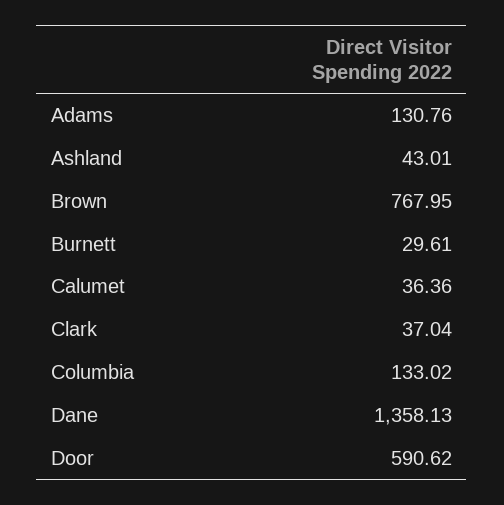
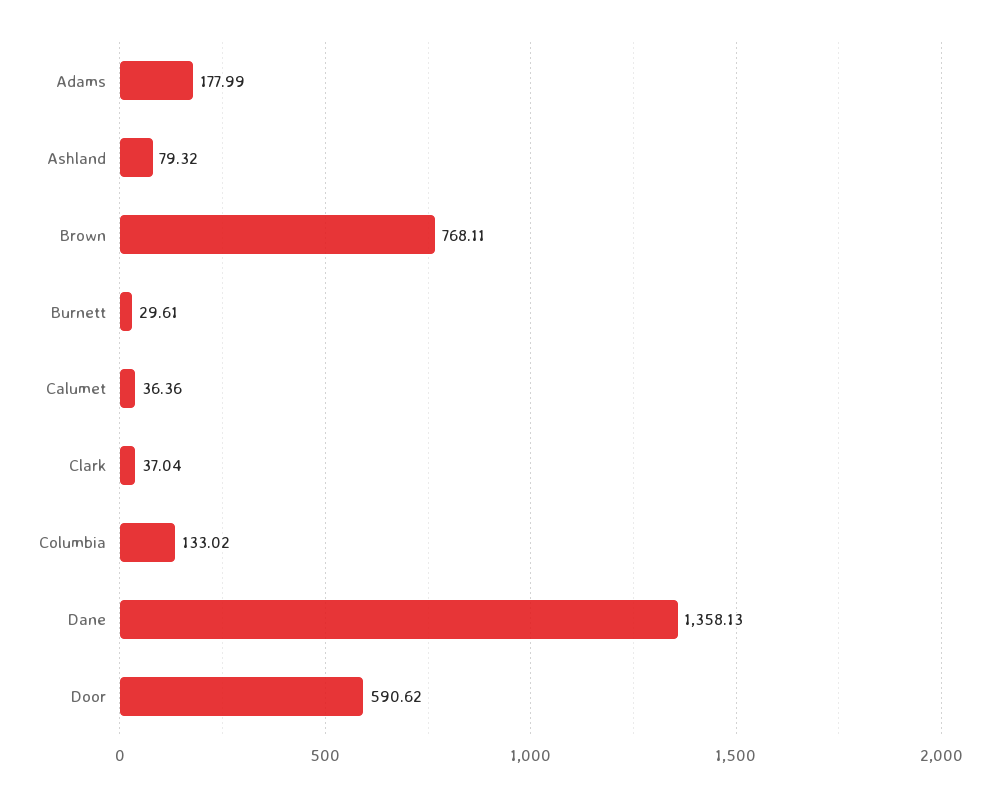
  {
-   "Adams": 130.76,
+   "Adams": 177.99,
-   "Ashland": 43.01,
+   "Ashland": 79.32,
-   "Brown": 767.95,
+   "Brown": 768.11,
    "Burnett": 29.61,
    "Calumet": 36.36,
    "Clark": 37.04,
    "Columbia": 133.02,
    "Dane": 1358.13,
    "Door": 590.62
  }

